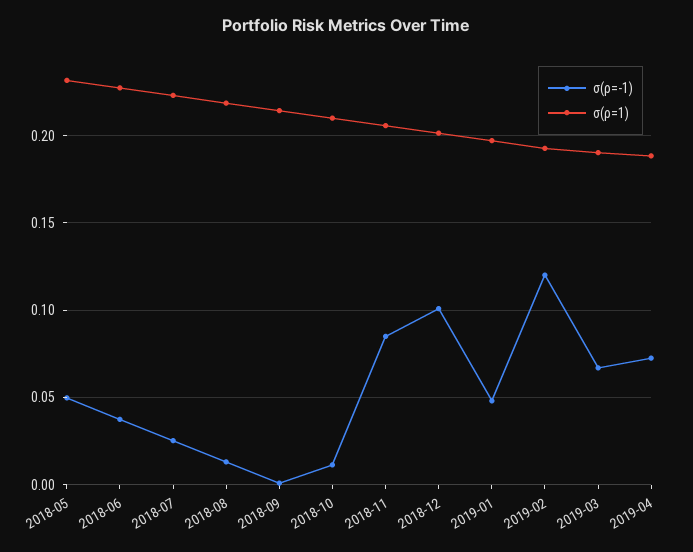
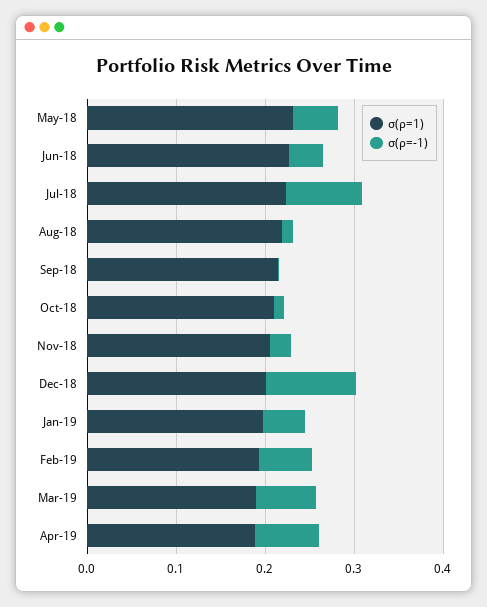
  {
    "σ(ρ=-1)": {
      "2018-05": 0.05,
      "2018-06": 0.04,
-     "2018-07": 0.025,
+     "2018-07": 0.08,
      "2018-08": 0.015,
      "2018-09": 0,
      "2018-10": 0.01,
-     "2018-11": 0.085,
+     "2018-11": 0.02,
      "2018-12": 0.1,
      "2019-01": 0.05,
-     "2019-02": 0.12,
+     "2019-02": 0.06,
      "2019-03": 0.065,
      "2019-04": 0.075
    },
    "σ(ρ=1)": {
      "2018-05": 0.23,
      "2018-06": 0.225,
      "2018-07": 0.225,
      "2018-08": 0.22,
      "2018-09": 0.215,
      "2018-10": 0.21,
      "2018-11": 0.205,
      "2018-12": 0.2,
      "2019-01": 0.195,
      "2019-02": 0.195,
      "2019-03": 0.19,
      "2019-04": 0.19
    }
  }

